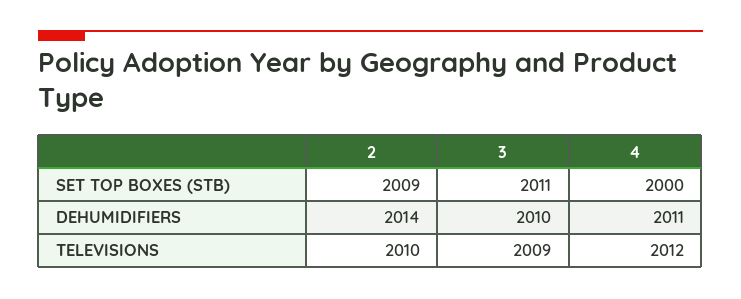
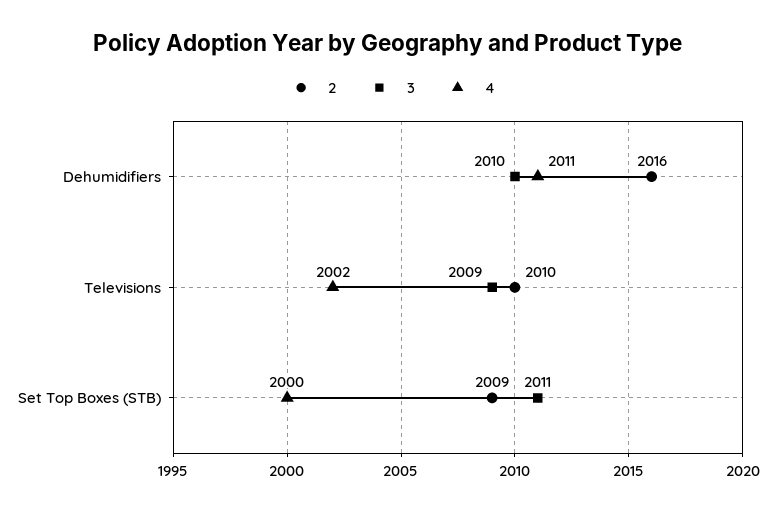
  {
    "2": {
      "SET TOP BOXES (STB)": 2009,
-     "DEHUMIDIFIERS": 2014,
+     "DEHUMIDIFIERS": 2016,
      "TELEVISIONS": 2010
    },
    "3": {
      "SET TOP BOXES (STB)": 2011,
      "DEHUMIDIFIERS": 2010,
      "TELEVISIONS": 2009
    },
    "4": {
      "SET TOP BOXES (STB)": 2000,
      "DEHUMIDIFIERS": 2011,
-     "TELEVISIONS": 2012
+     "TELEVISIONS": 2002
    }
  }

